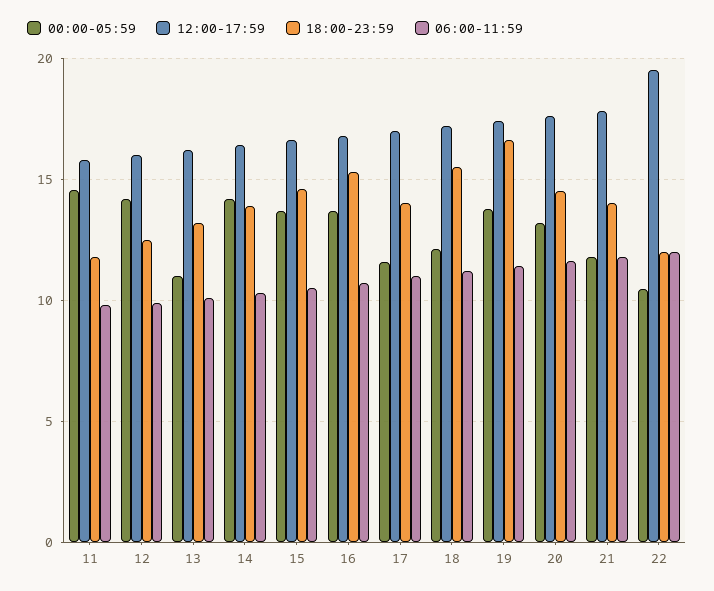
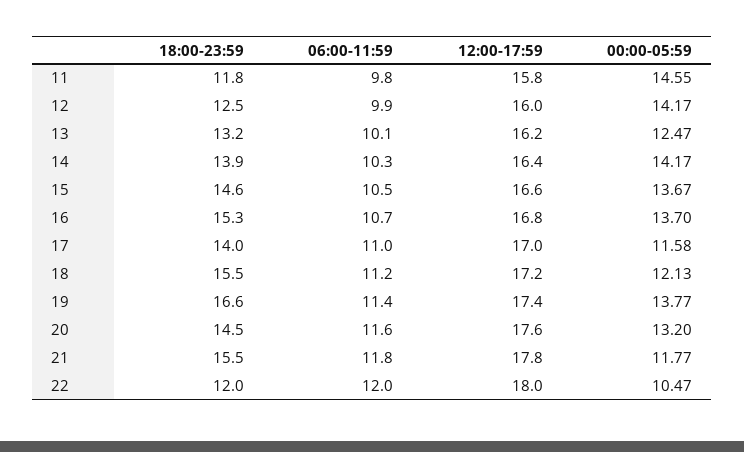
  {
    "00:00-05:59": {
      "11": 14.55,
      "12": 14.17,
-     "13": 11,
+     "13": 12.47,
      "14": 14.17,
      "15": 13.67,
      "16": 13.7,
      "17": 11.58,
      "18": 12.13,
      "19": 13.77,
      "20": 13.2,
      "21": 11.77,
      "22": 10.47
    },
    "12:00-17:59": {
      "11": 15.8,
      "12": 16,
      "13": 16.2,
      "14": 16.4,
      "15": 16.6,
      "16": 16.8,
      "17": 17,
      "18": 17.2,
      "19": 17.4,
      "20": 17.6,
      "21": 17.8,
-     "22": 19.5
+     "22": 18
    },
    "18:00-23:59": {
      "11": 11.8,
      "12": 12.5,
      "13": 13.2,
      "14": 13.9,
      "15": 14.6,
      "16": 15.3,
      "17": 14,
      "18": 15.5,
      "19": 16.6,
      "20": 14.5,
-     "21": 14,
+     "21": 15.5,
      "22": 12
    },
    "06:00-11:59": {
      "11": 9.8,
      "12": 9.9,
      "13": 10.1,
      "14": 10.3,
      "15": 10.5,
      "16": 10.7,
      "17": 11,
      "18": 11.2,
      "19": 11.4,
      "20": 11.6,
      "21": 11.8,
      "22": 12
    }
  }

